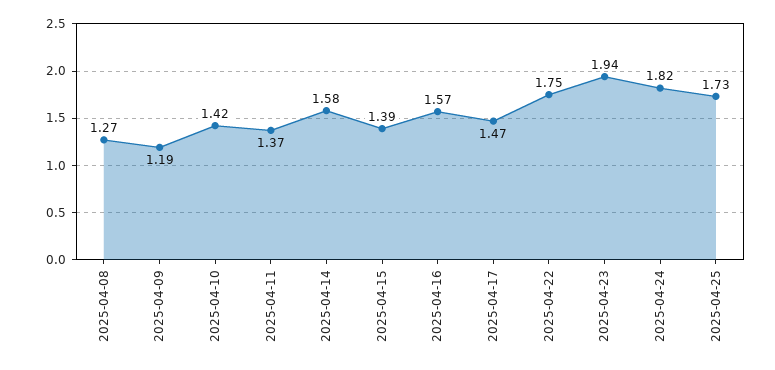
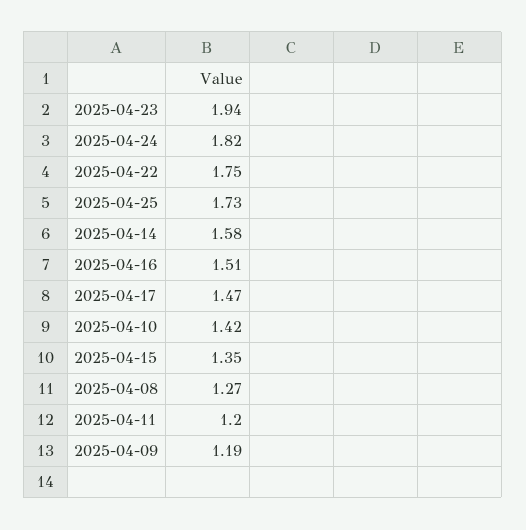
  {
    "2025-04-08": 1.27,
    "2025-04-09": 1.19,
    "2025-04-10": 1.42,
-   "2025-04-11": 1.37,
+   "2025-04-11": 1.2,
    "2025-04-14": 1.58,
-   "2025-04-15": 1.39,
+   "2025-04-15": 1.35,
-   "2025-04-16": 1.57,
+   "2025-04-16": 1.51,
    "2025-04-17": 1.47,
    "2025-04-22": 1.75,
    "2025-04-23": 1.94,
    "2025-04-24": 1.82,
    "2025-04-25": 1.73
  }

